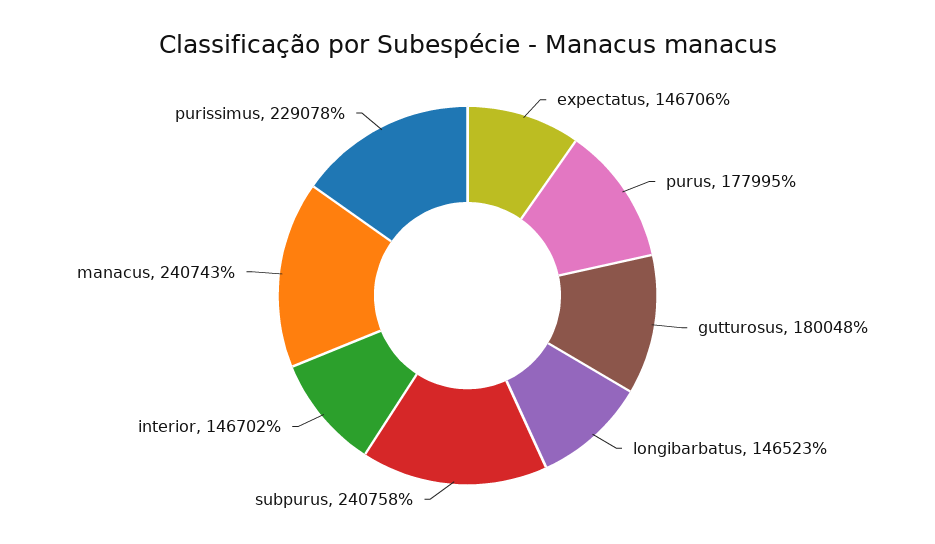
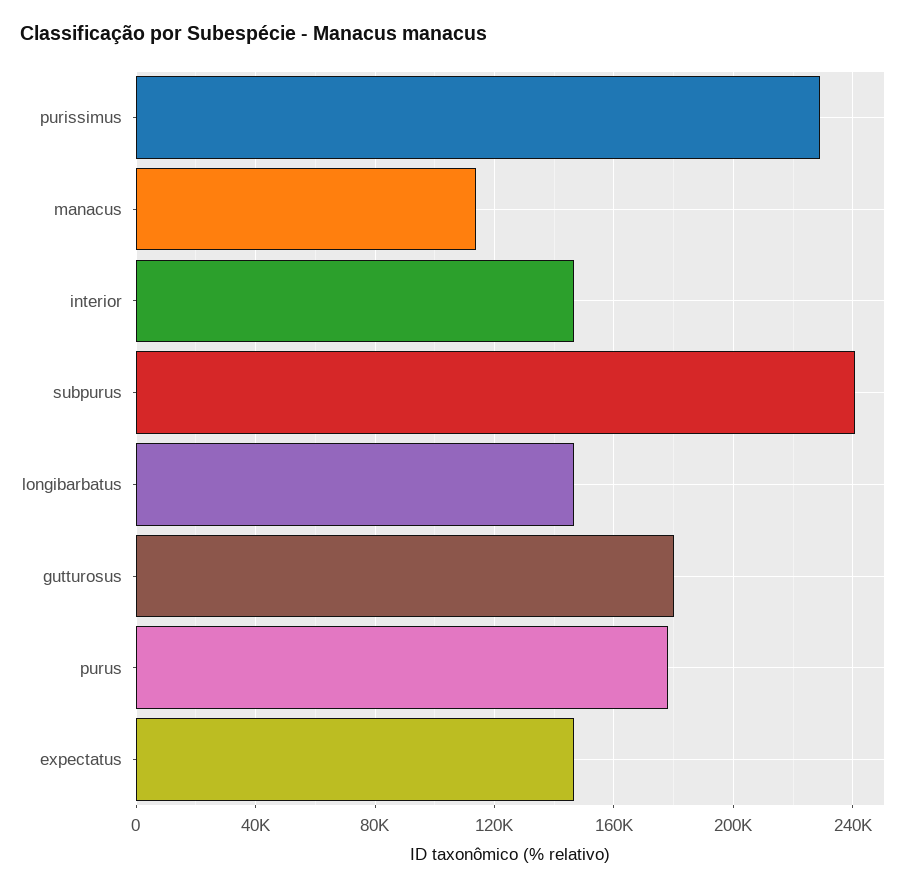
  {
    "expectatus": 146706,
    "purus": 177995,
    "gutturosus": 180048,
    "longibarbatus": 146523,
    "subpurus": 240758,
    "interior": 146702,
-   "manacus": 240743,
+   "manacus": 115000,
    "purissimus": 229078
  }

